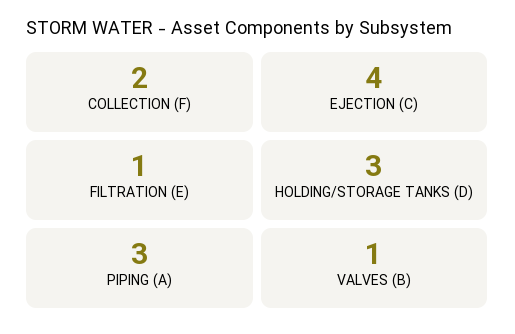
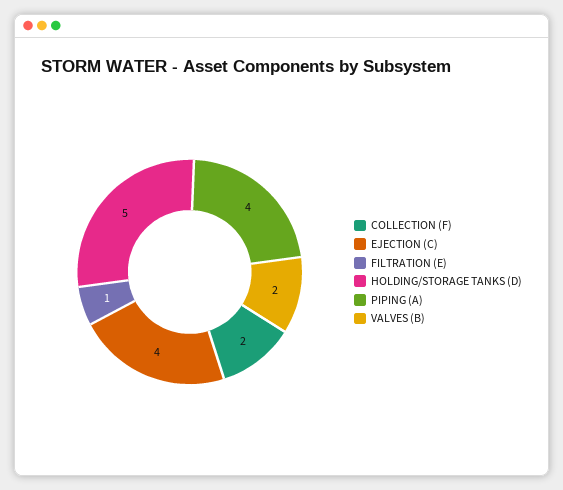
  {
    "COLLECTION (F)": 2,
    "EJECTION (C)": 4,
    "FILTRATION (E)": 1,
-   "HOLDING/STORAGE TANKS (D)": 3,
+   "HOLDING/STORAGE TANKS (D)": 5,
-   "PIPING (A)": 3,
+   "PIPING (A)": 4,
-   "VALVES (B)": 1
+   "VALVES (B)": 2
  }

